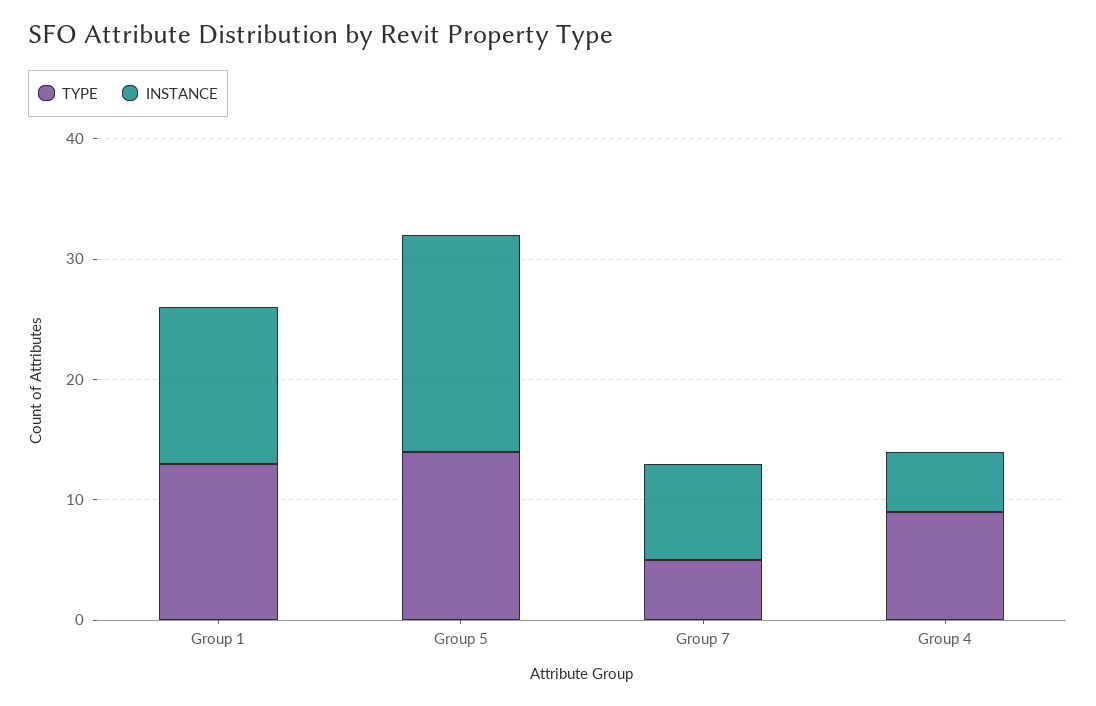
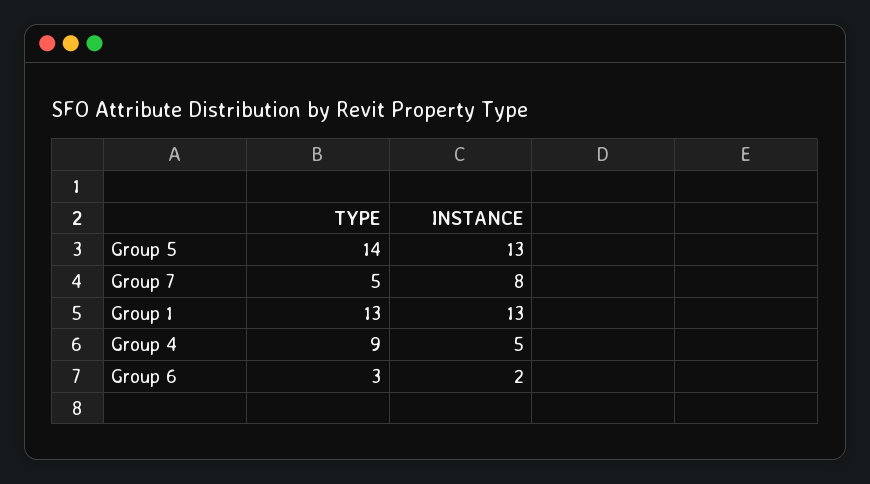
  {
    "TYPE": {
      "Group 1": 13,
      "Group 5": 14,
      "Group 7": 5,
-     "Group 4": 9
+     "Group 4": 9,
+     "Group 6": 3
    },
    "INSTANCE": {
      "Group 1": 13,
-     "Group 5": 18,
+     "Group 5": 13,
      "Group 7": 8,
-     "Group 4": 5
+     "Group 4": 5,
+     "Group 6": 2
    }
  }

